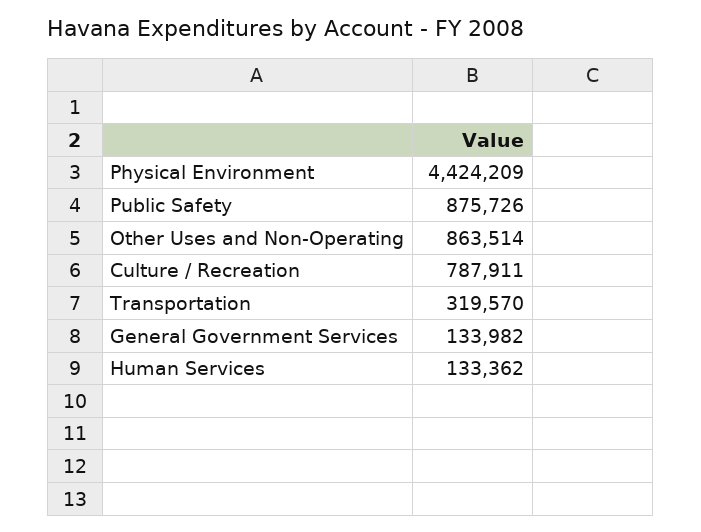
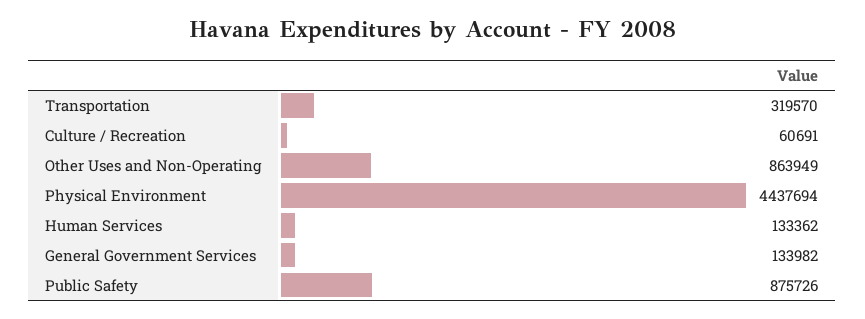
  {
-   "Physical Environment": 4424209,
+   "Physical Environment": 4437694,
    "Public Safety": 875726,
-   "Other Uses and Non-Operating": 863514,
+   "Other Uses and Non-Operating": 863949,
-   "Culture / Recreation": 787911,
+   "Culture / Recreation": 60691,
    "Transportation": 319570,
    "General Government Services": 133982,
    "Human Services": 133362
  }

